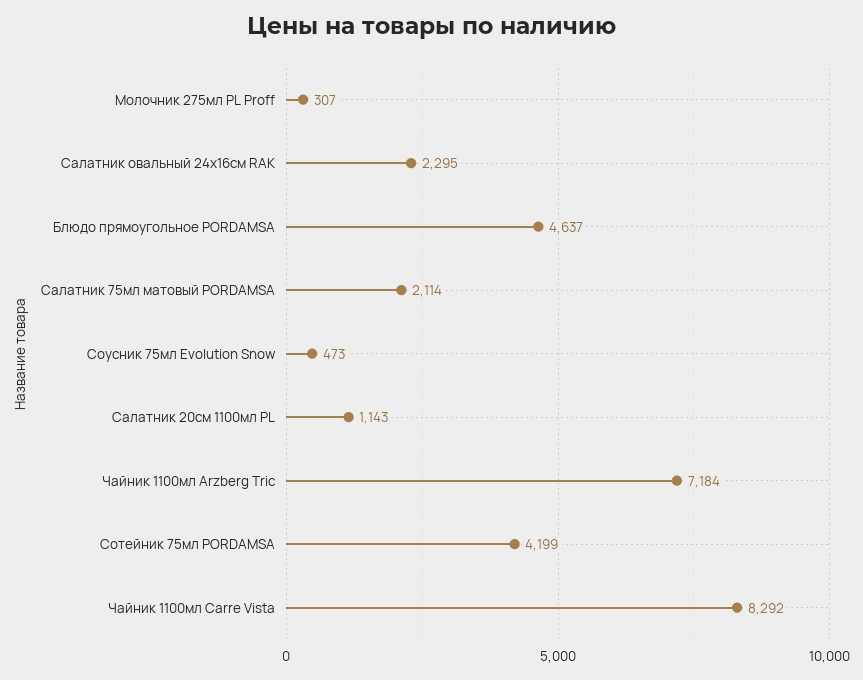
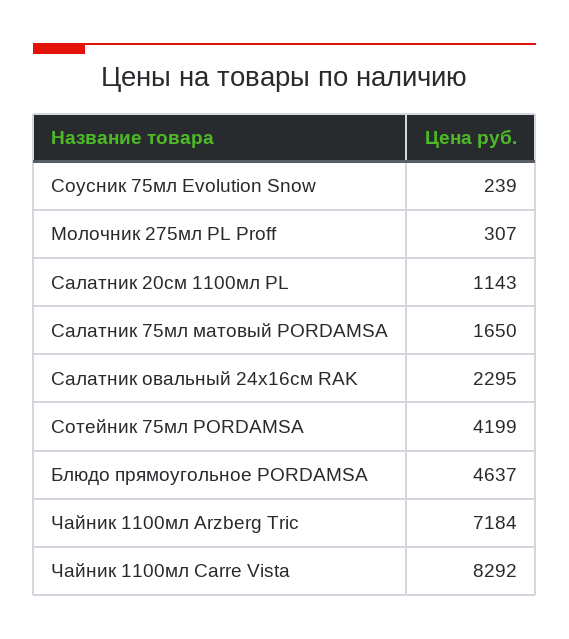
  {
    "Молочник 275мл PL Proff": 307,
    "Салатник овальный 24x16см RAK": 2295,
    "Блюдо прямоугольное PORDAMSA": 4637,
-   "Салатник 75мл матовый PORDAMSA": 2114,
+   "Салатник 75мл матовый PORDAMSA": 1650,
-   "Соусник 75мл Evolution Snow": 473,
+   "Соусник 75мл Evolution Snow": 239,
    "Салатник 20см 1100мл PL": 1143,
    "Чайник 1100мл Arzberg Tric": 7184,
    "Сотейник 75мл PORDAMSA": 4199,
    "Чайник 1100мл Carre Vista": 8292
  }

